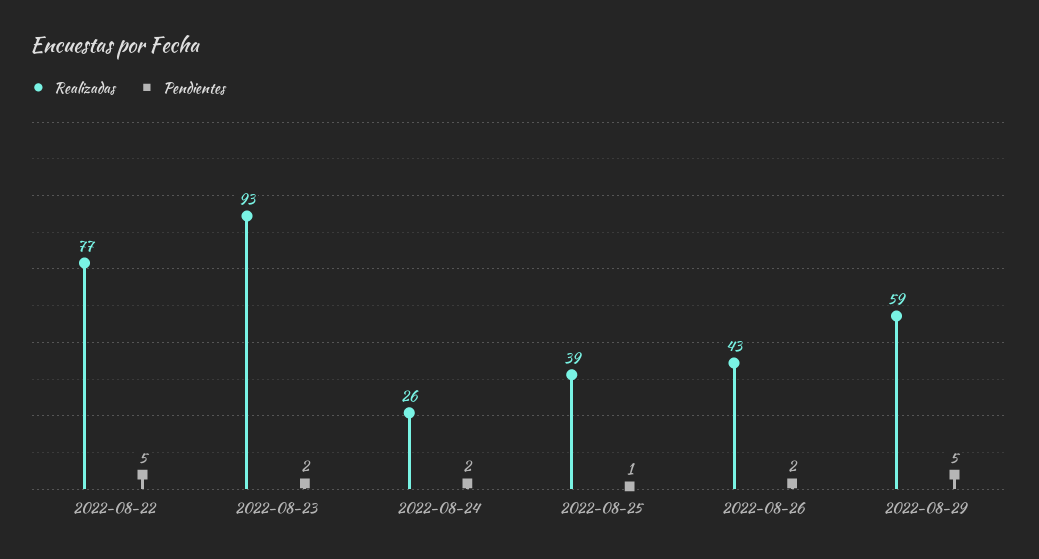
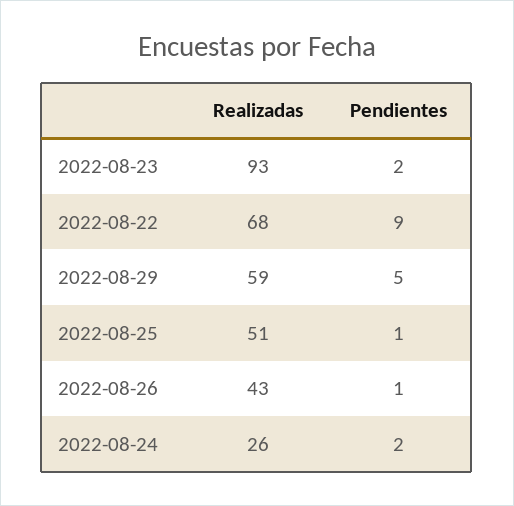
  {
    "Realizadas": {
-     "2022-08-22": 77,
+     "2022-08-22": 68,
      "2022-08-23": 93,
      "2022-08-24": 26,
-     "2022-08-25": 39,
+     "2022-08-25": 51,
      "2022-08-26": 43,
      "2022-08-29": 59
    },
    "Pendientes": {
-     "2022-08-22": 5,
+     "2022-08-22": 9,
      "2022-08-23": 2,
      "2022-08-24": 2,
      "2022-08-25": 1,
-     "2022-08-26": 2,
+     "2022-08-26": 1,
      "2022-08-29": 5
    }
  }

